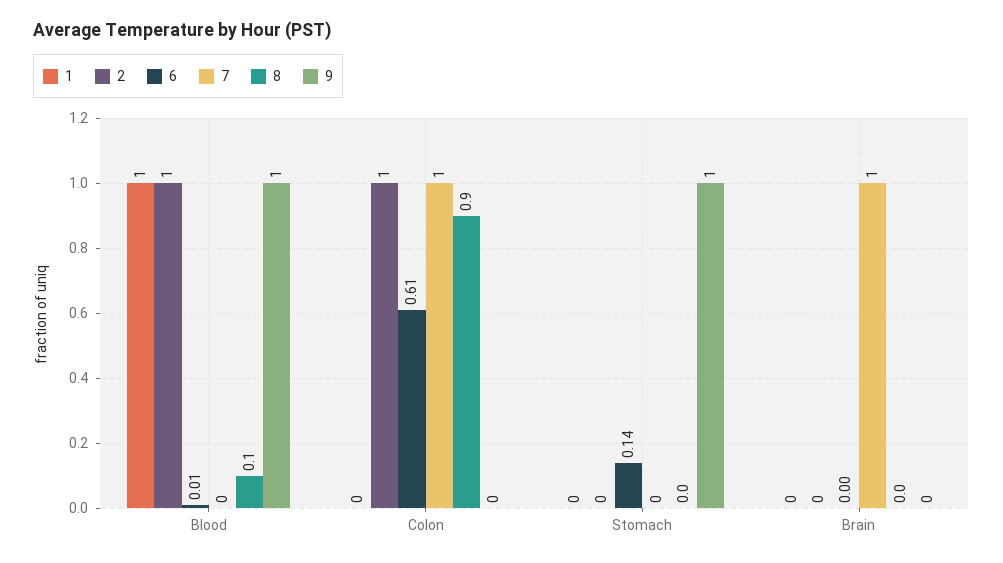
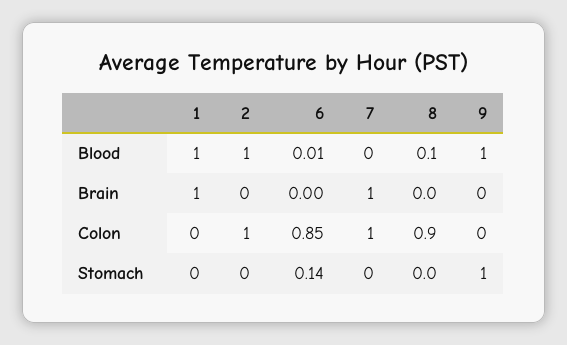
  {
    "1": {
      "Blood": 1,
      "Colon": 0,
      "Stomach": 0,
-     "Brain": 0
+     "Brain": 1
    },
    "2": {
      "Blood": 1,
      "Colon": 1,
      "Stomach": 0,
      "Brain": 0
    },
    "6": {
      "Blood": 0.01,
-     "Colon": 0.61,
+     "Colon": 0.85,
      "Stomach": 0.14,
      "Brain": 0
    },
    "7": {
      "Blood": 0,
      "Colon": 1,
      "Stomach": 0,
      "Brain": 1
    },
    "8": {
      "Blood": 0.1,
      "Colon": 0.9,
      "Stomach": 0,
      "Brain": 0
    },
    "9": {
      "Blood": 1,
      "Colon": 0,
      "Stomach": 1,
      "Brain": 0
    }
  }

